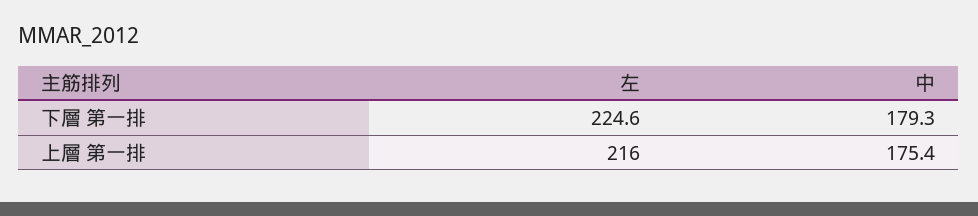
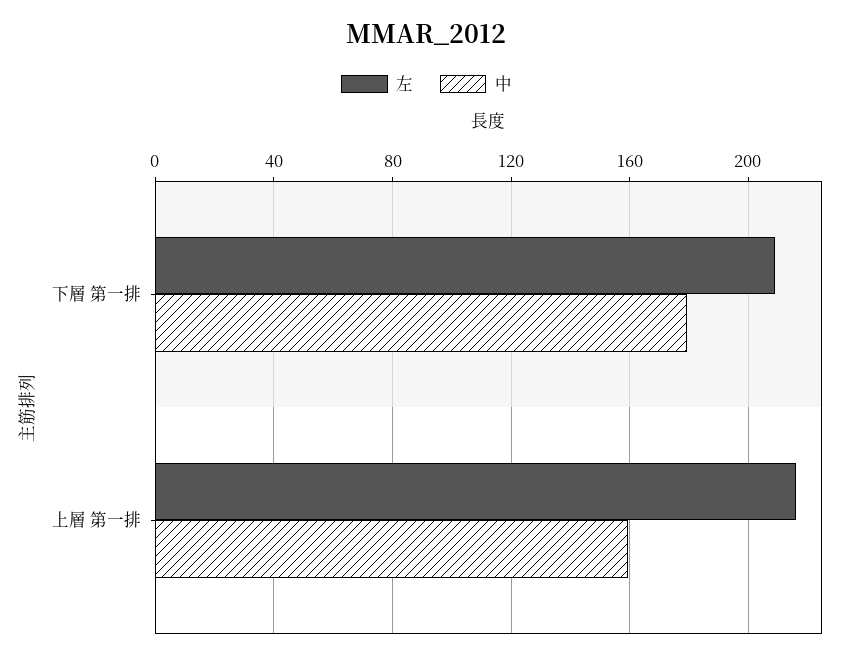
  {
    "左": {
-     "下層 第一排": 224.6,
+     "下層 第一排": 210,
      "上層 第一排": 216
    },
    "中": {
      "下層 第一排": 179.3,
-     "上層 第一排": 175.4
+     "上層 第一排": 160
    }
  }

